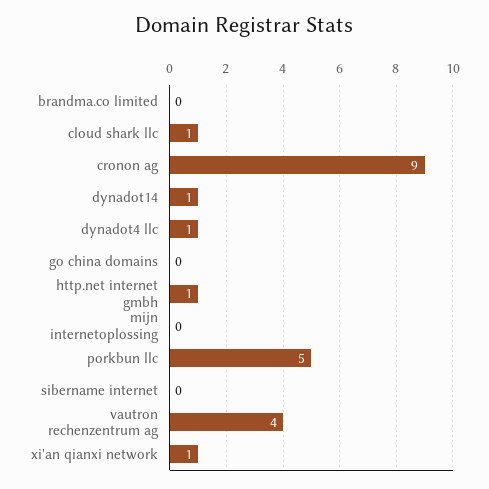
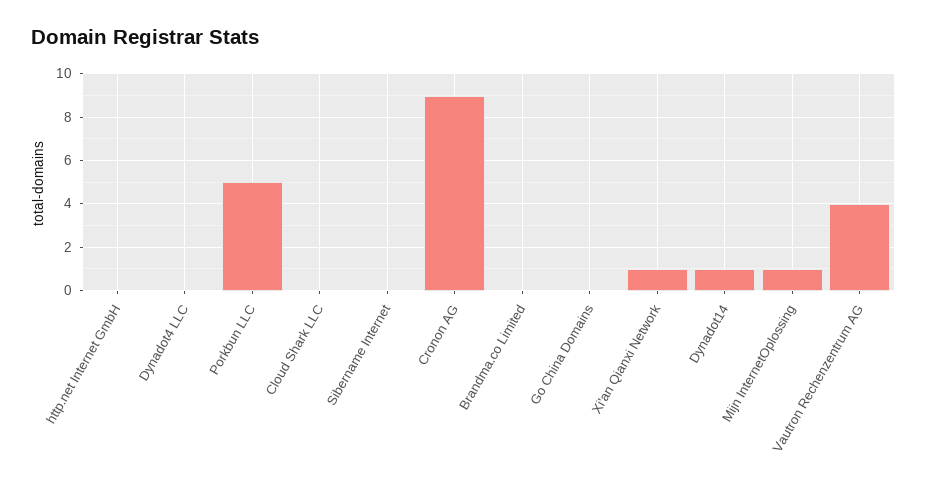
  {
    "brandma.co limited": 0,
-   "cloud shark llc": 1,
+   "cloud shark llc": 0,
    "cronon ag": 9,
    "dynadot14": 1,
-   "dynadot4 llc": 1,
+   "dynadot4 llc": 0,
    "go china domains": 0,
-   "http.net internet gmbh": 1,
+   "http.net internet gmbh": 0,
-   "mijn internetoplossing": 0,
+   "mijn internetoplossing": 1,
    "porkbun llc": 5,
    "sibername internet": 0,
    "vautron rechenzentrum ag": 4,
    "xi'an qianxi network": 1
  }

